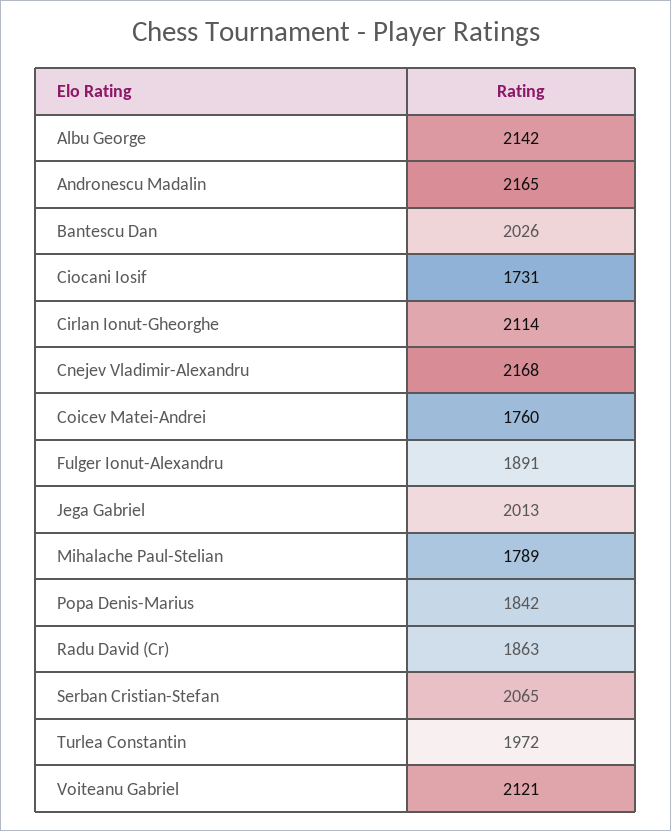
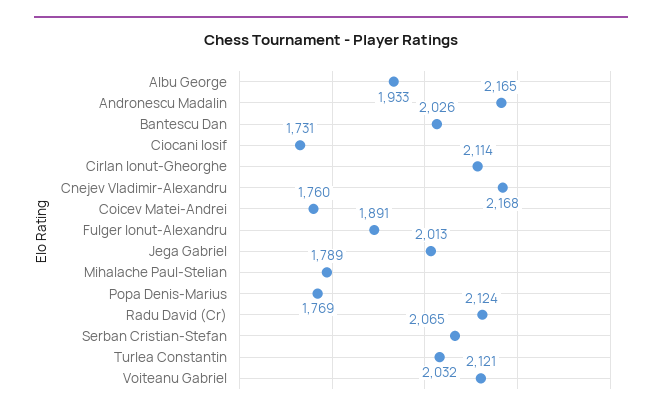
  {
-   "Albu George": 2142,
+   "Albu George": 1933,
    "Andronescu Madalin": 2165,
    "Bantescu Dan": 2026,
    "Ciocani Iosif": 1731,
    "Cirlan Ionut-Gheorghe": 2114,
    "Cnejev Vladimir-Alexandru": 2168,
    "Coicev Matei-Andrei": 1760,
    "Fulger Ionut-Alexandru": 1891,
    "Jega Gabriel": 2013,
    "Mihalache Paul-Stelian": 1789,
-   "Popa Denis-Marius": 1842,
+   "Popa Denis-Marius": 1769,
-   "Radu David (Cr)": 1863,
+   "Radu David (Cr)": 2124,
    "Serban Cristian-Stefan": 2065,
-   "Turlea Constantin": 1972,
+   "Turlea Constantin": 2032,
    "Voiteanu Gabriel": 2121
  }

